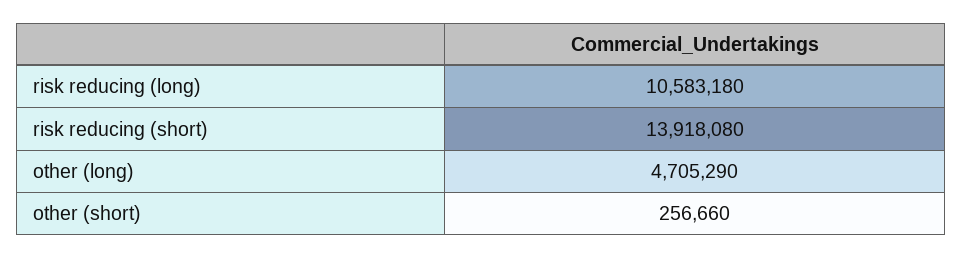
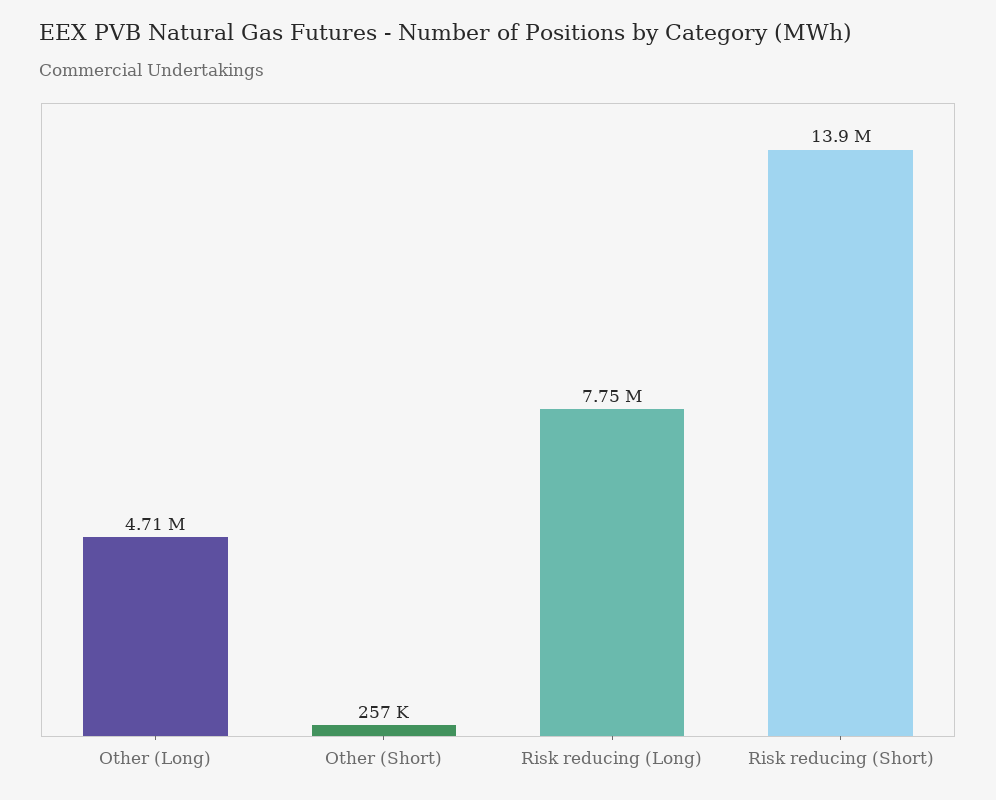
  {
-   "risk reducing (long)": 10583180,
+   "risk reducing (long)": 7750000,
    "risk reducing (short)": 13918080,
    "other (long)": 4705290,
    "other (short)": 256660
  }

